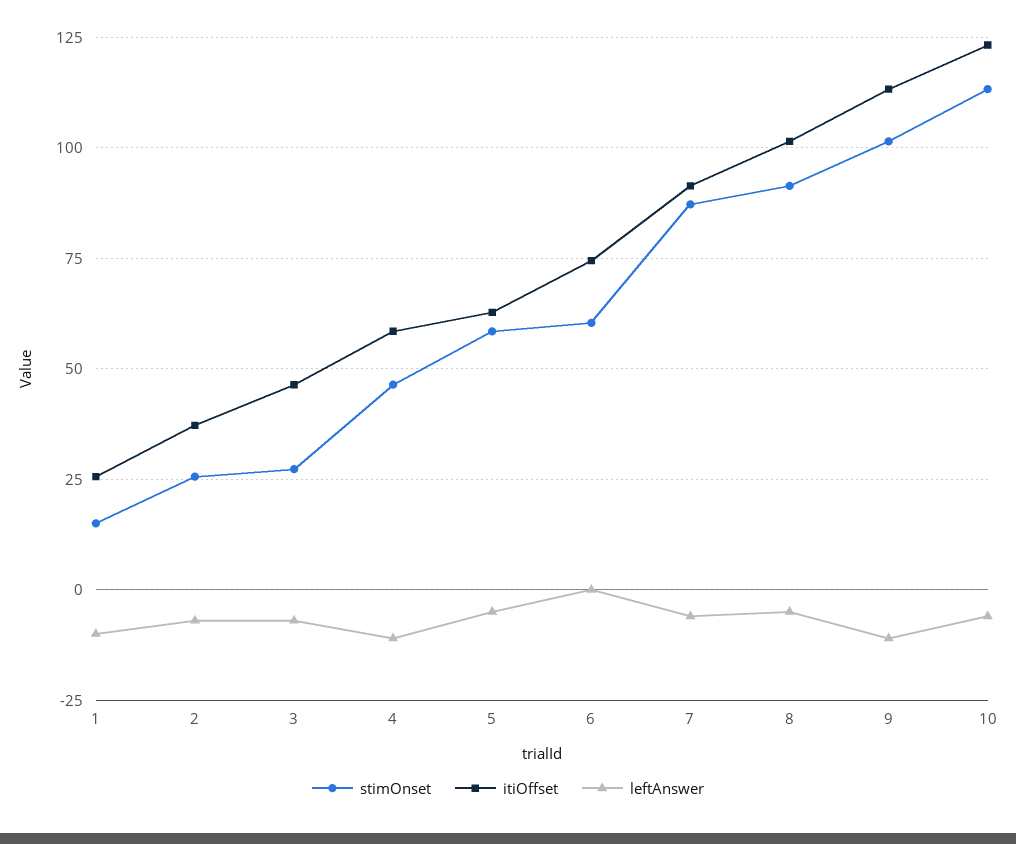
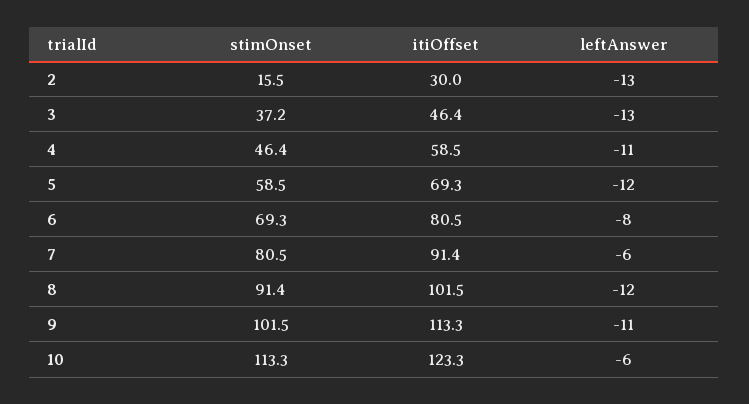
  {
    "stimOnset": {
-     "1": 15,
-     "2": 25,
+     "2": 15.5,
-     "3": 27.5,
+     "3": 37.2,
      "4": 46.4,
      "5": 58.5,
-     "6": 60,
+     "6": 69.3,
-     "7": 87.5,
+     "7": 80.5,
      "8": 91.4,
      "9": 101.5,
      "10": 113.3
    },
    "itiOffset": {
-     "1": 25,
-     "2": 37.5,
+     "2": 30,
      "3": 46.4,
      "4": 58.5,
-     "5": 62.5,
+     "5": 69.3,
-     "6": 75,
+     "6": 80.5,
      "7": 91.4,
      "8": 101.5,
      "9": 113.3,
      "10": 123.3
    },
    "leftAnswer": {
-     "1": -10,
-     "2": -7.5,
+     "2": -13,
-     "3": -7.5,
+     "3": -13,
      "4": -11,
-     "5": -5,
+     "5": -12,
-     "6": 0,
+     "6": -8,
      "7": -6,
-     "8": -5,
+     "8": -12,
      "9": -11,
      "10": -6
    }
  }

